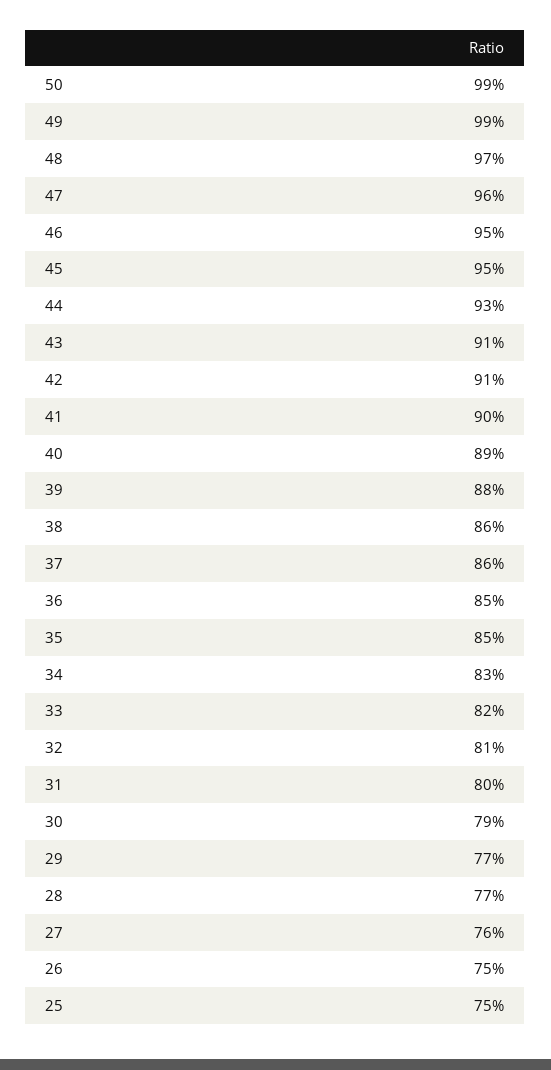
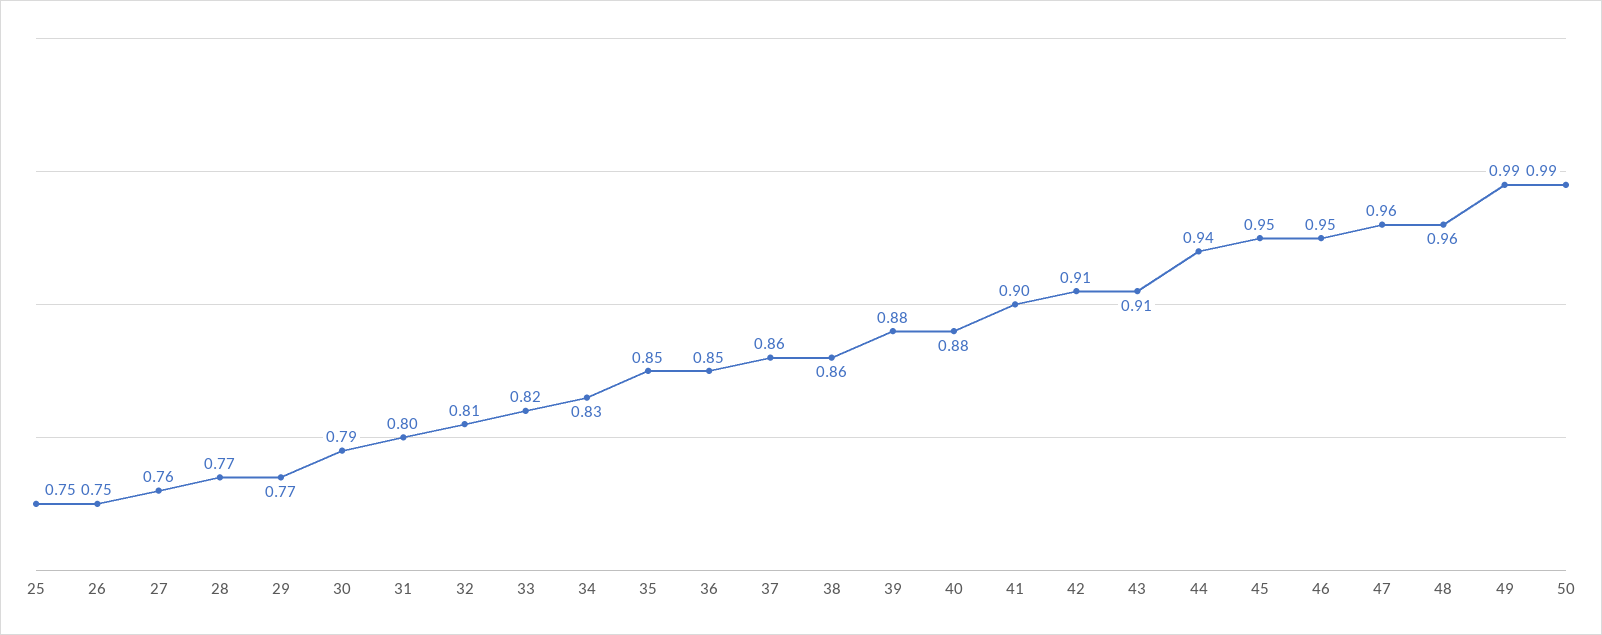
  {
    "50": 0.99,
    "49": 0.99,
-   "48": 0.97,
+   "48": 0.96,
    "47": 0.96,
    "46": 0.95,
    "45": 0.95,
-   "44": 0.93,
+   "44": 0.94,
    "43": 0.91,
    "42": 0.91,
    "41": 0.9,
-   "40": 0.89,
+   "40": 0.88,
    "39": 0.88,
    "38": 0.86,
    "37": 0.86,
    "36": 0.85,
    "35": 0.85,
    "34": 0.83,
    "33": 0.82,
    "32": 0.81,
    "31": 0.8,
    "30": 0.79,
    "29": 0.77,
    "28": 0.77,
    "27": 0.76,
    "26": 0.75,
    "25": 0.75
  }

